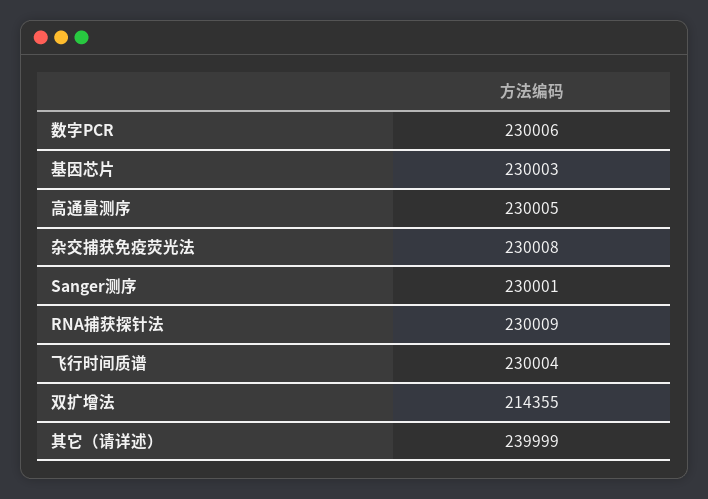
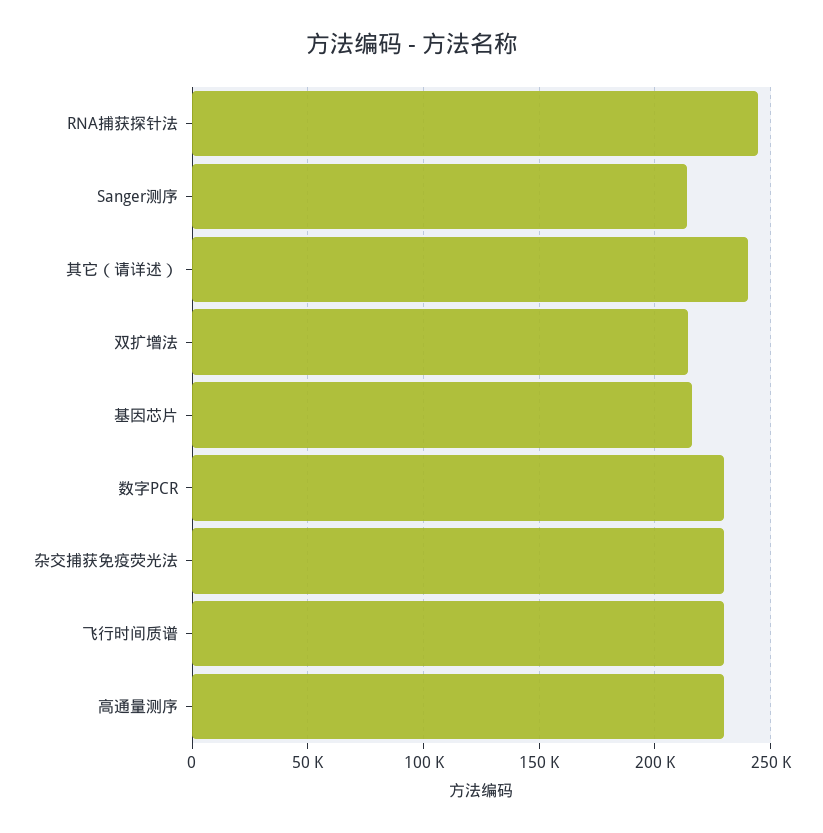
  {
    "数字PCR": 230006,
-   "基因芯片": 230003,
+   "基因芯片": 215000,
    "高通量测序": 230005,
    "杂交捕获免疫荧光法": 230008,
-   "Sanger测序": 230001,
+   "Sanger测序": 215000,
-   "RNA捕获探针法": 230009,
+   "RNA捕获探针法": 245000,
    "飞行时间质谱": 230004,
    "双扩增法": 214355,
    "其它（请详述）": 239999
  }

